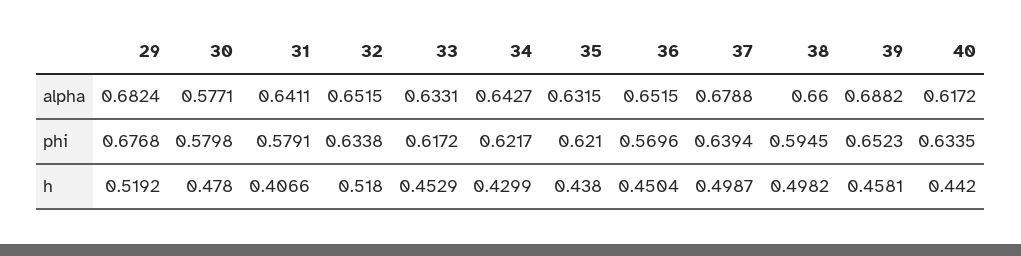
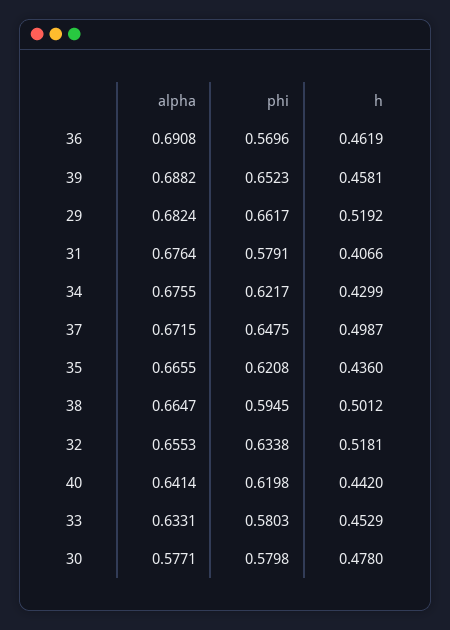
  {
    "29": {
      "alpha": 0.6824,
-     "phi": 0.6768,
+     "phi": 0.6617,
      "h": 0.5192
    },
    "30": {
      "alpha": 0.5771,
      "phi": 0.5798,
      "h": 0.478
    },
    "31": {
-     "alpha": 0.6411,
+     "alpha": 0.6764,
      "phi": 0.5791,
      "h": 0.4066
    },
    "32": {
-     "alpha": 0.6515,
+     "alpha": 0.6553,
      "phi": 0.6338,
-     "h": 0.518
+     "h": 0.5181
    },
    "33": {
      "alpha": 0.6331,
-     "phi": 0.6172,
+     "phi": 0.5803,
      "h": 0.4529
    },
    "34": {
-     "alpha": 0.6427,
+     "alpha": 0.6755,
      "phi": 0.6217,
      "h": 0.4299
    },
    "35": {
-     "alpha": 0.6315,
+     "alpha": 0.6655,
-     "phi": 0.621,
+     "phi": 0.6208,
-     "h": 0.438
+     "h": 0.436
    },
    "36": {
-     "alpha": 0.6515,
+     "alpha": 0.6908,
      "phi": 0.5696,
-     "h": 0.4504
+     "h": 0.4619
    },
    "37": {
-     "alpha": 0.6788,
+     "alpha": 0.6715,
-     "phi": 0.6394,
+     "phi": 0.6475,
      "h": 0.4987
    },
    "38": {
-     "alpha": 0.66,
+     "alpha": 0.6647,
      "phi": 0.5945,
-     "h": 0.4982
+     "h": 0.5012
    },
    "39": {
      "alpha": 0.6882,
      "phi": 0.6523,
      "h": 0.4581
    },
    "40": {
-     "alpha": 0.6172,
+     "alpha": 0.6414,
-     "phi": 0.6335,
+     "phi": 0.6198,
      "h": 0.442
    }
  }

